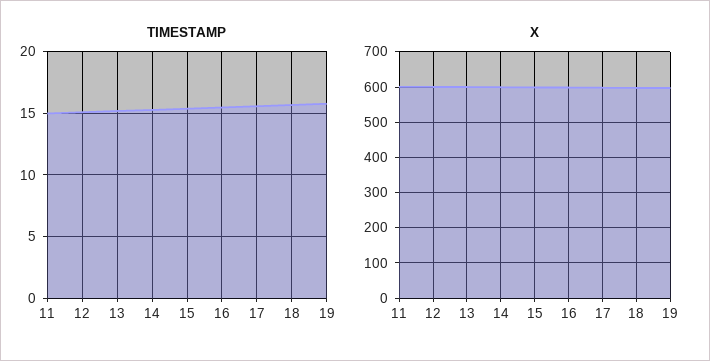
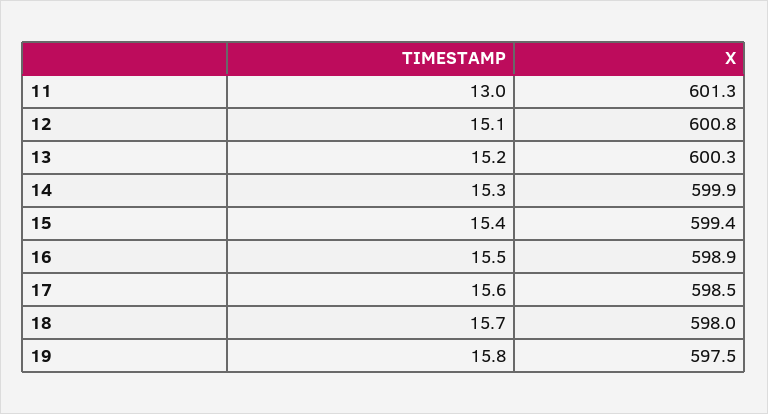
  {
    "TIMESTAMP": {
-     "11": 15,
+     "11": 13,
      "12": 15.1,
      "13": 15.2,
      "14": 15.3,
      "15": 15.4,
      "16": 15.5,
      "17": 15.6,
      "18": 15.7,
      "19": 15.8
    },
    "X": {
      "11": 601.3,
      "12": 600.8,
      "13": 600.3,
      "14": 599.9,
      "15": 599.4,
      "16": 598.9,
      "17": 598.5,
      "18": 598,
      "19": 597.5
    }
  }

